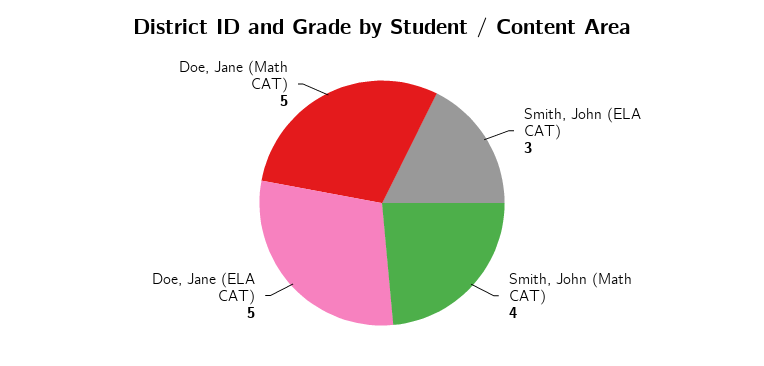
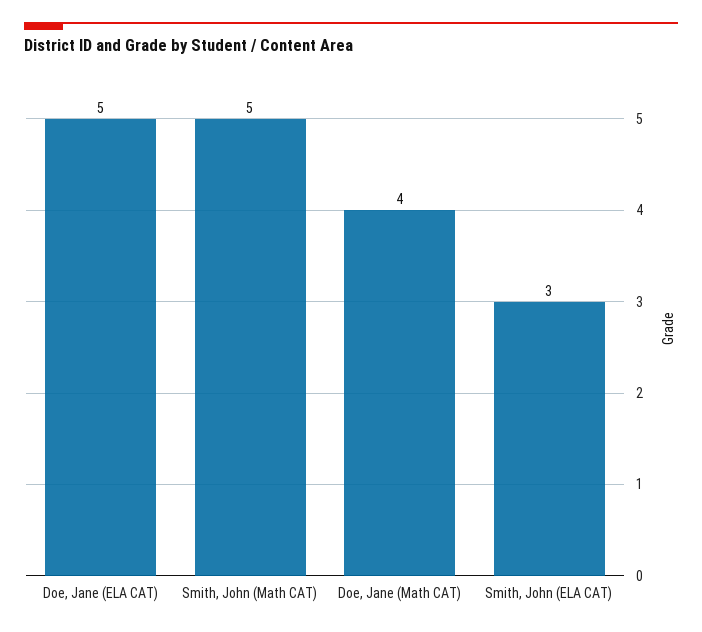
  {
    "Smith, John (ELA CAT)": 3,
-   "Smith, John (Math CAT)": 4,
+   "Smith, John (Math CAT)": 5,
    "Doe, Jane (ELA CAT)": 5,
-   "Doe, Jane (Math CAT)": 5
+   "Doe, Jane (Math CAT)": 4
  }

